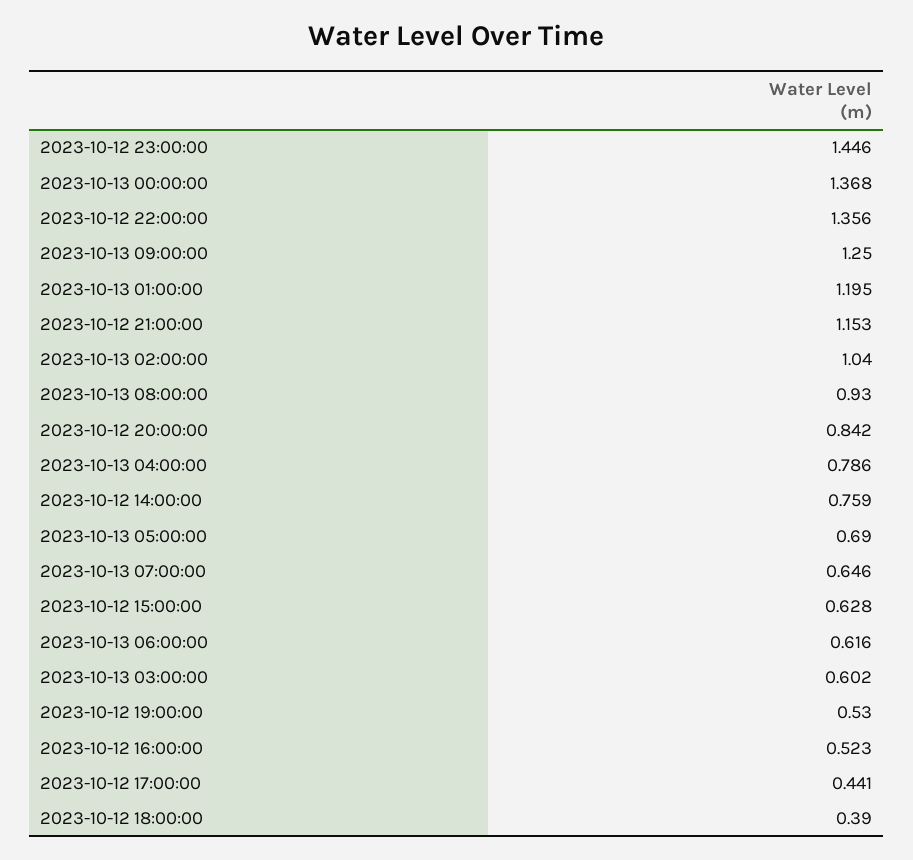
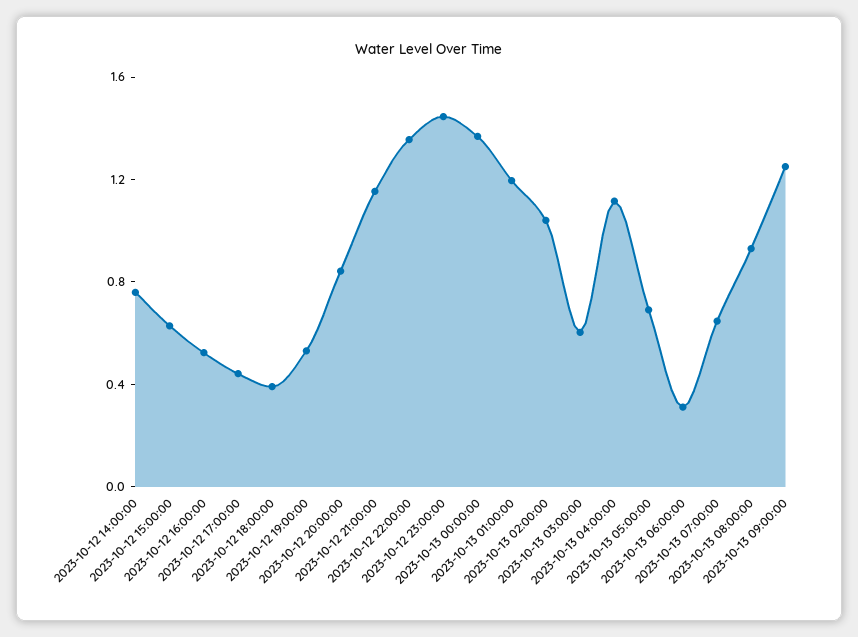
  {
    "2023-10-12 23:00:00": 1.446,
    "2023-10-13 00:00:00": 1.368,
    "2023-10-12 22:00:00": 1.356,
    "2023-10-13 09:00:00": 1.25,
    "2023-10-13 01:00:00": 1.195,
    "2023-10-12 21:00:00": 1.153,
    "2023-10-13 02:00:00": 1.04,
    "2023-10-13 08:00:00": 0.93,
    "2023-10-12 20:00:00": 0.842,
-   "2023-10-13 04:00:00": 0.786,
+   "2023-10-13 04:00:00": 1.1,
    "2023-10-12 14:00:00": 0.759,
    "2023-10-13 05:00:00": 0.69,
    "2023-10-13 07:00:00": 0.646,
    "2023-10-12 15:00:00": 0.628,
-   "2023-10-13 06:00:00": 0.616,
+   "2023-10-13 06:00:00": 0.3,
    "2023-10-13 03:00:00": 0.602,
    "2023-10-12 19:00:00": 0.53,
    "2023-10-12 16:00:00": 0.523,
    "2023-10-12 17:00:00": 0.441,
    "2023-10-12 18:00:00": 0.39
  }

